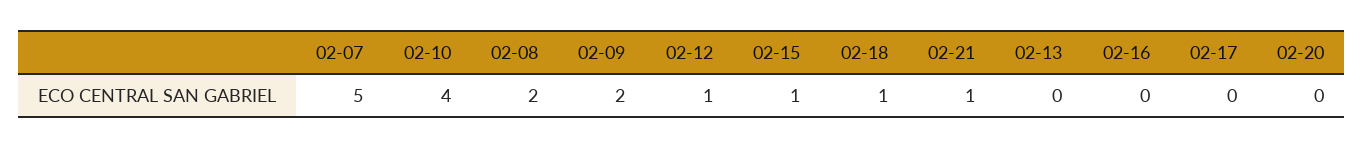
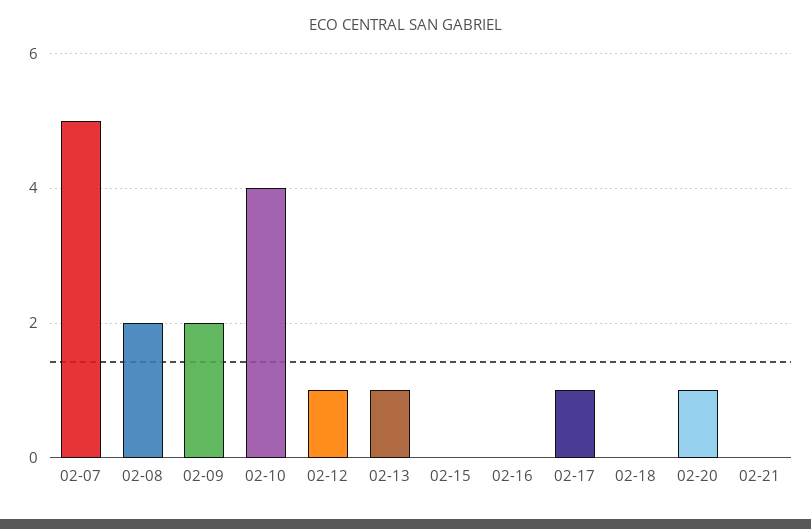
  {
    "02-07": 5,
    "02-10": 4,
    "02-08": 2,
    "02-09": 2,
    "02-12": 1,
-   "02-15": 1,
+   "02-15": 0,
-   "02-18": 1,
+   "02-18": 0,
-   "02-21": 1,
+   "02-21": 0,
-   "02-13": 0,
+   "02-13": 1,
    "02-16": 0,
-   "02-17": 0,
+   "02-17": 1,
-   "02-20": 0
+   "02-20": 1
  }

